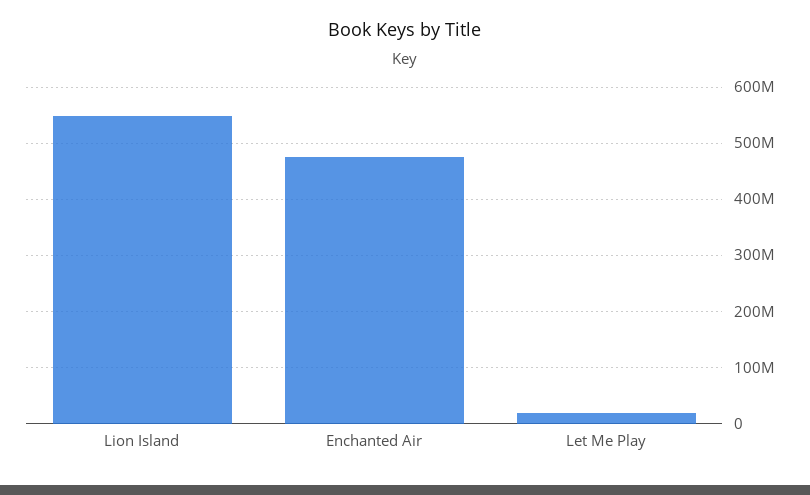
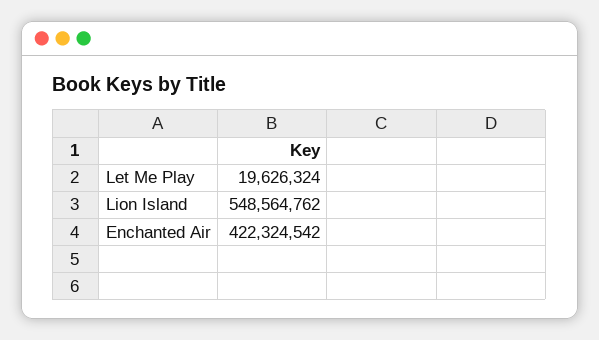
  {
    "Lion Island": 548564762,
-   "Enchanted Air": 480000000,
+   "Enchanted Air": 422324542,
    "Let Me Play": 19626324
  }

